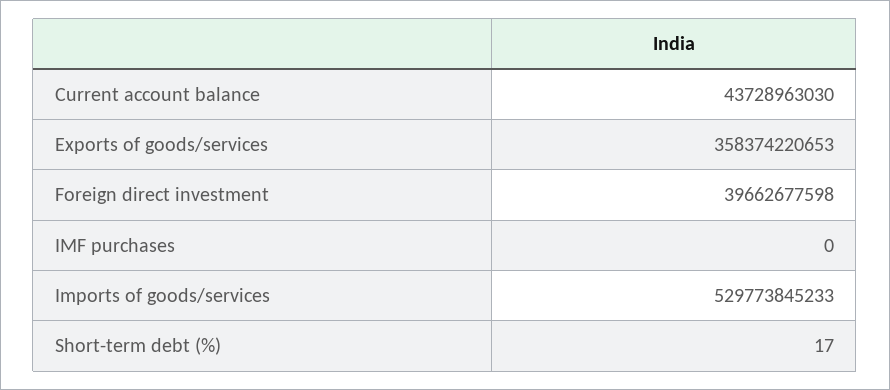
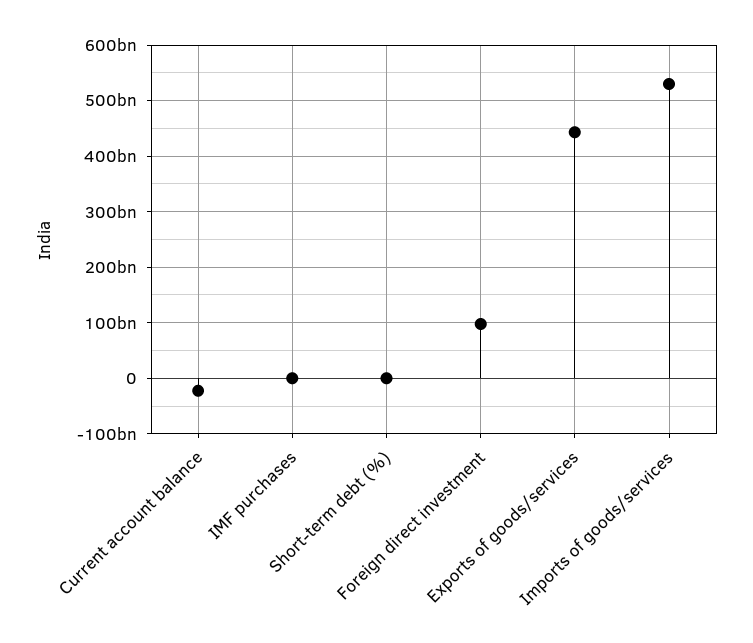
  {
-   "Current account balance": 43728963030,
+   "Current account balance": -20000000000,
-   "Exports of goods/services": 358374220653,
+   "Exports of goods/services": 440000000000,
-   "Foreign direct investment": 39662677598,
+   "Foreign direct investment": 100000000000,
    "IMF purchases": 0,
    "Imports of goods/services": 529773845233,
    "Short-term debt (%)": 17
  }

